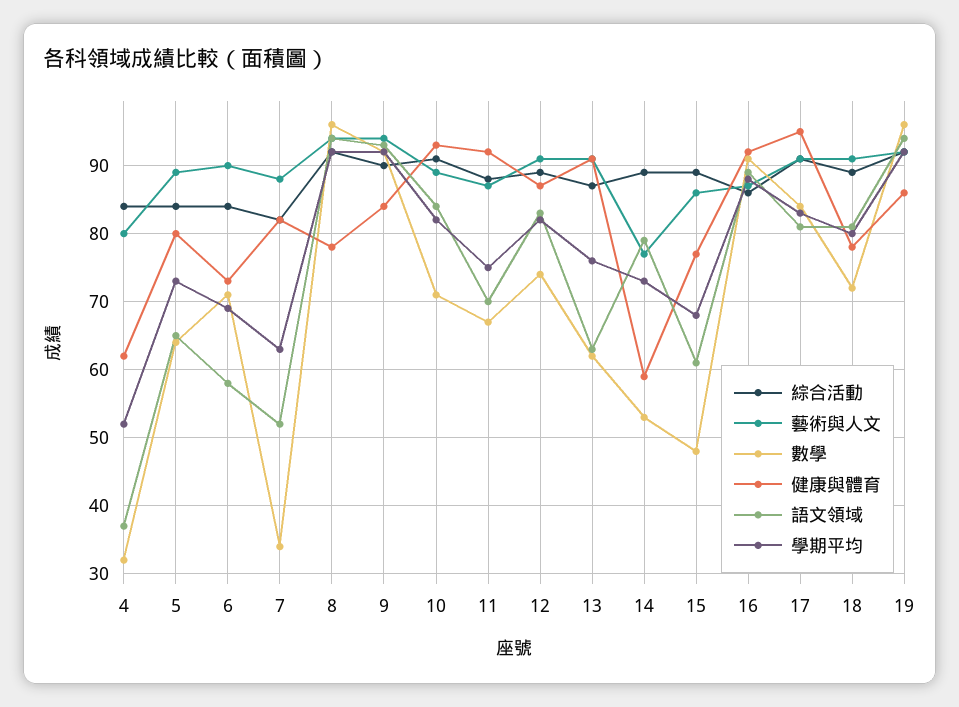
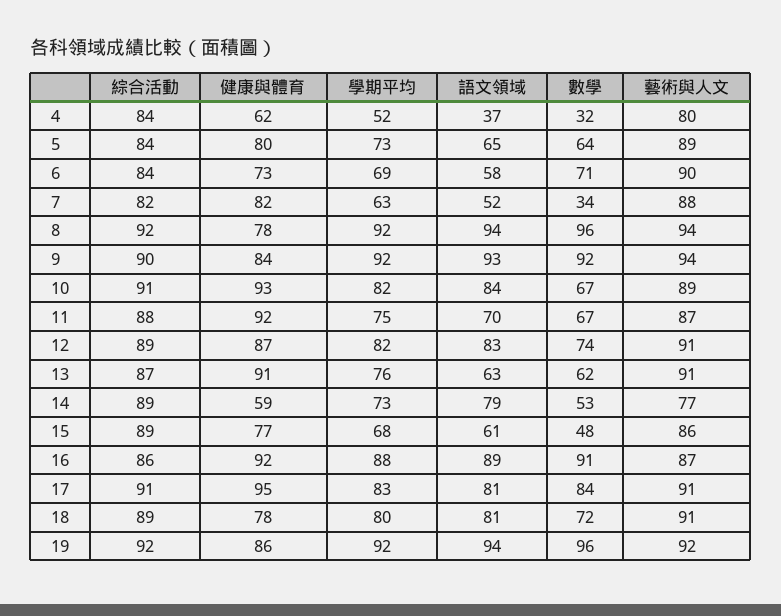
  {
    "綜合活動": {
      "4": 84,
      "5": 84,
      "6": 84,
      "7": 82,
      "8": 92,
      "9": 90,
      "10": 91,
      "11": 88,
      "12": 89,
      "13": 87,
      "14": 89,
      "15": 89,
      "16": 86,
      "17": 91,
      "18": 89,
      "19": 92
    },
    "藝術與人文": {
      "4": 80,
      "5": 89,
      "6": 90,
      "7": 88,
      "8": 94,
      "9": 94,
      "10": 89,
      "11": 87,
      "12": 91,
      "13": 91,
      "14": 77,
      "15": 86,
      "16": 87,
      "17": 91,
      "18": 91,
      "19": 92
    },
    "數學": {
      "4": 32,
      "5": 64,
      "6": 71,
      "7": 34,
      "8": 96,
      "9": 92,
-     "10": 71,
+     "10": 67,
      "11": 67,
      "12": 74,
      "13": 62,
      "14": 53,
      "15": 48,
      "16": 91,
      "17": 84,
      "18": 72,
      "19": 96
    },
    "健康與體育": {
      "4": 62,
      "5": 80,
      "6": 73,
      "7": 82,
      "8": 78,
      "9": 84,
      "10": 93,
      "11": 92,
      "12": 87,
      "13": 91,
      "14": 59,
      "15": 77,
      "16": 92,
      "17": 95,
      "18": 78,
      "19": 86
    },
    "語文領域": {
      "4": 37,
      "5": 65,
      "6": 58,
      "7": 52,
      "8": 94,
      "9": 93,
      "10": 84,
      "11": 70,
      "12": 83,
      "13": 63,
      "14": 79,
      "15": 61,
      "16": 89,
      "17": 81,
      "18": 81,
      "19": 94
    },
    "學期平均": {
      "4": 52,
      "5": 73,
      "6": 69,
      "7": 63,
      "8": 92,
      "9": 92,
      "10": 82,
      "11": 75,
      "12": 82,
      "13": 76,
      "14": 73,
      "15": 68,
      "16": 88,
      "17": 83,
      "18": 80,
      "19": 92
    }
  }

